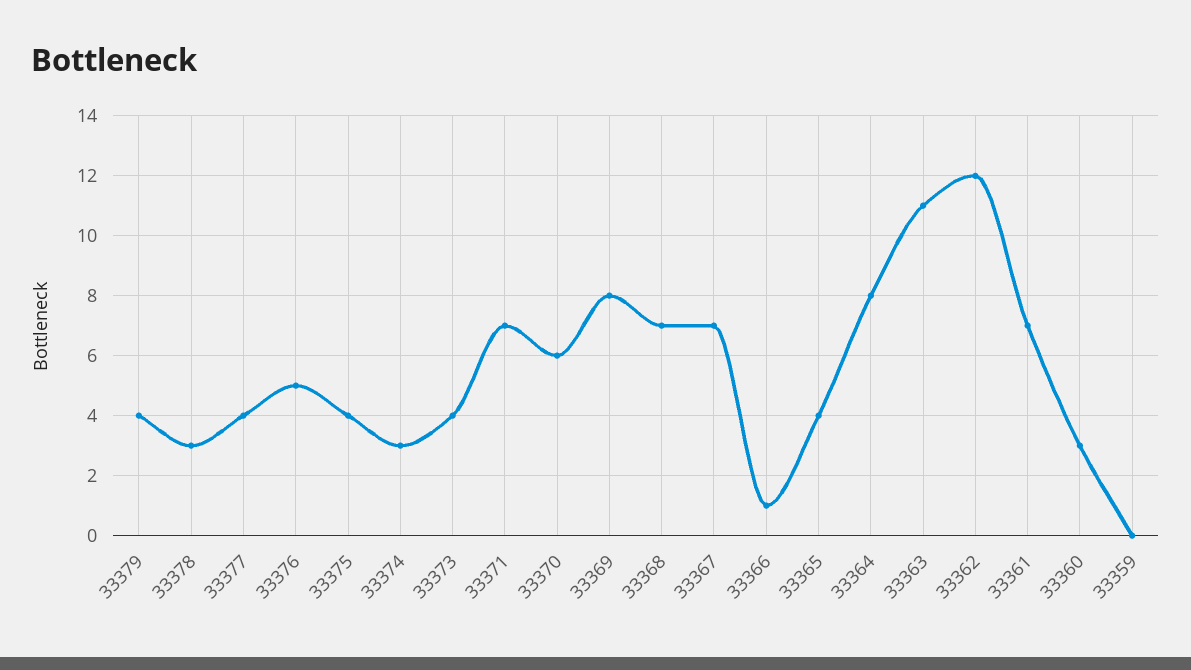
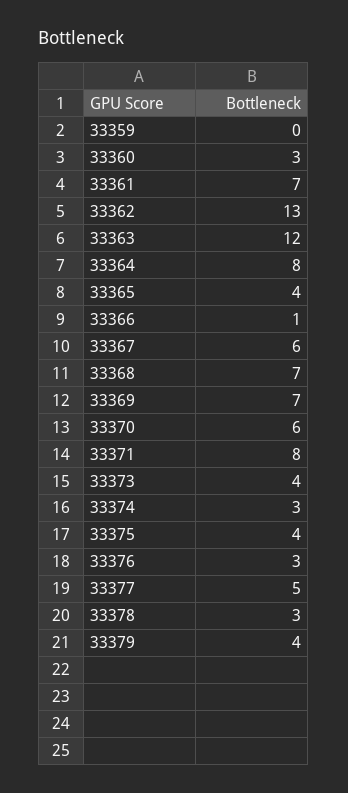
  {
    "33379": 4,
    "33378": 3,
-   "33377": 4,
+   "33377": 5,
-   "33376": 5,
+   "33376": 3,
    "33375": 4,
    "33374": 3,
    "33373": 4,
-   "33371": 7,
+   "33371": 8,
    "33370": 6,
-   "33369": 8,
+   "33369": 7,
    "33368": 7,
-   "33367": 7,
+   "33367": 6,
    "33366": 1,
    "33365": 4,
    "33364": 8,
-   "33363": 11,
+   "33363": 12,
-   "33362": 12,
+   "33362": 13,
    "33361": 7,
    "33360": 3,
    "33359": 0
  }

